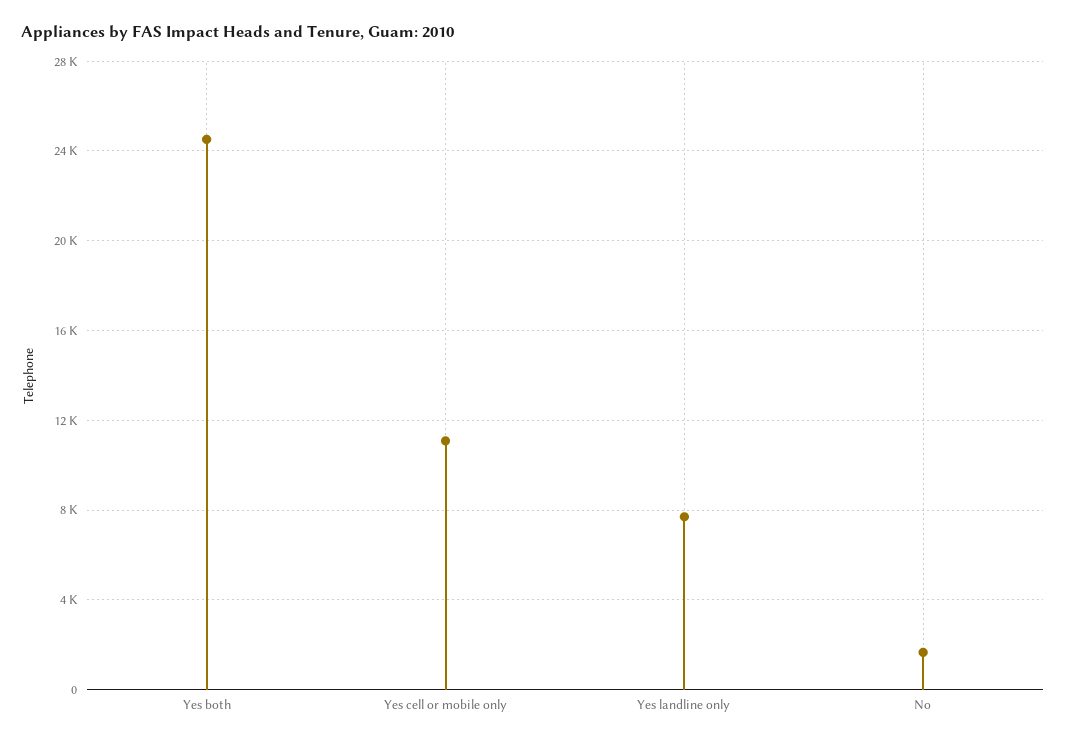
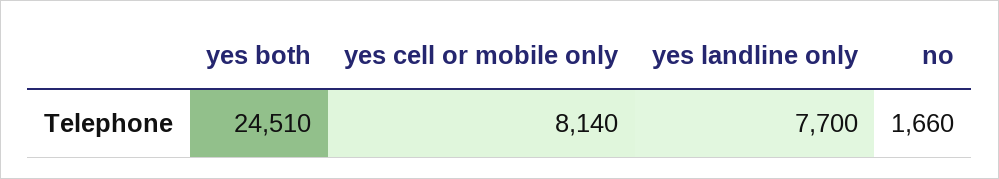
  {
    "Yes both": 24510,
-   "Yes cell or mobile only": 11000,
+   "Yes cell or mobile only": 8140,
    "Yes landline only": 7700,
    "No": 1660
  }

